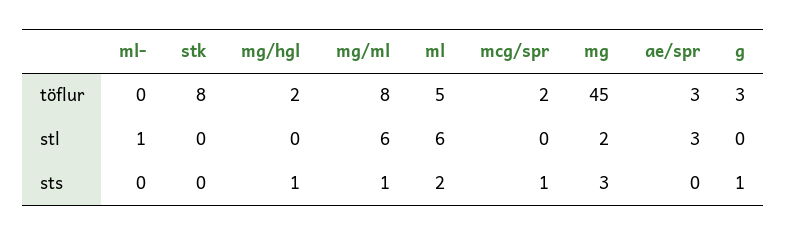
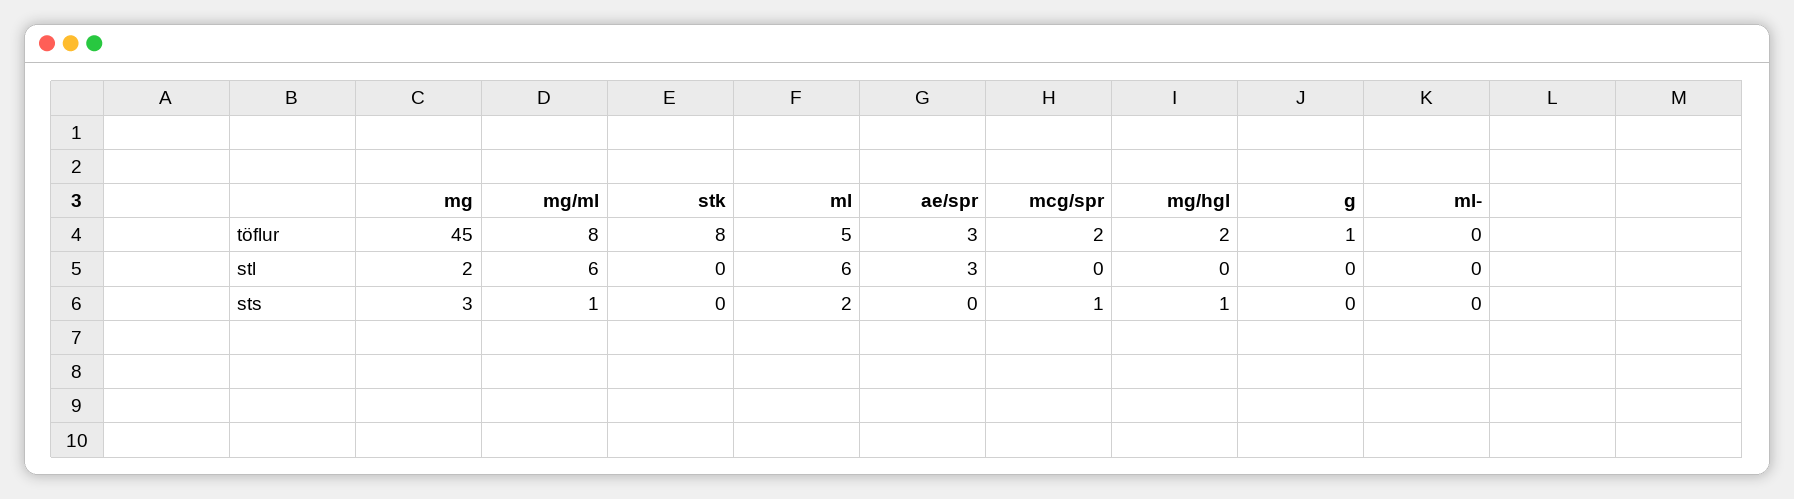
  {
    "ml-": {
      "töflur": 0,
-     "stl": 1,
+     "stl": 0,
      "sts": 0
    },
    "stk": {
      "töflur": 8,
      "stl": 0,
      "sts": 0
    },
    "mg/hgl": {
      "töflur": 2,
      "stl": 0,
      "sts": 1
    },
    "mg/ml": {
      "töflur": 8,
      "stl": 6,
      "sts": 1
    },
    "ml": {
      "töflur": 5,
      "stl": 6,
      "sts": 2
    },
    "mcg/spr": {
      "töflur": 2,
      "stl": 0,
      "sts": 1
    },
    "mg": {
      "töflur": 45,
      "stl": 2,
      "sts": 3
    },
    "ae/spr": {
      "töflur": 3,
      "stl": 3,
      "sts": 0
    },
    "g": {
-     "töflur": 3,
+     "töflur": 1,
      "stl": 0,
-     "sts": 1
+     "sts": 0
    }
  }

